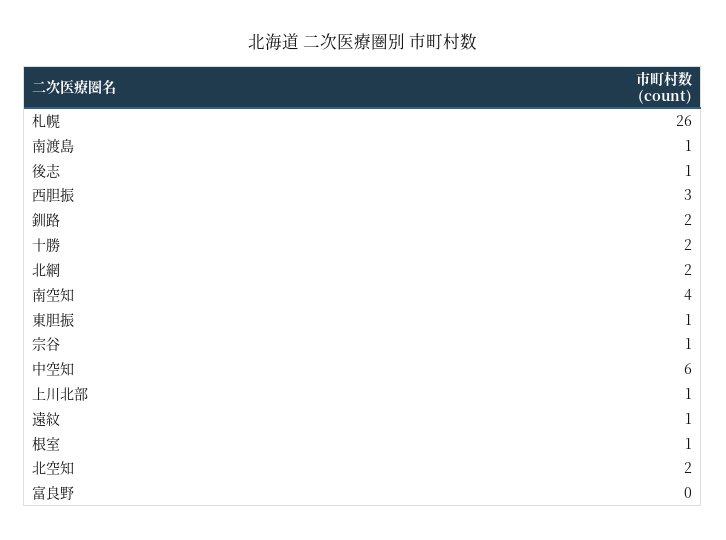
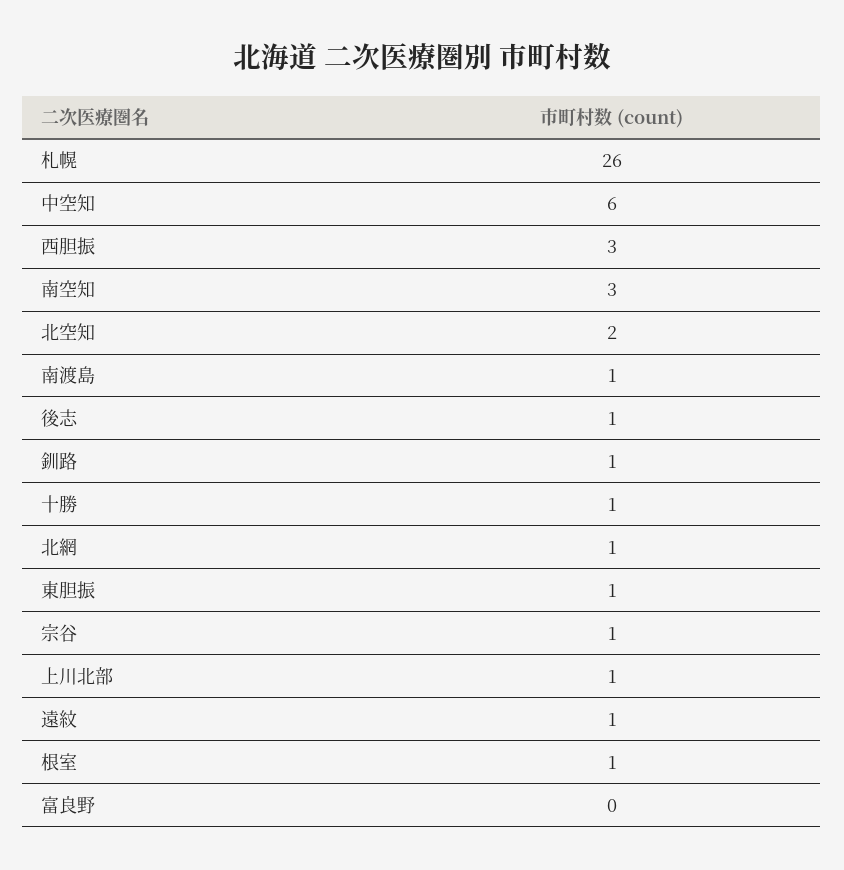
  {
    "札幌": 26,
    "南渡島": 1,
    "後志": 1,
    "西胆振": 3,
-   "釧路": 2,
+   "釧路": 1,
-   "十勝": 2,
+   "十勝": 1,
-   "北網": 2,
+   "北網": 1,
-   "南空知": 4,
+   "南空知": 3,
    "東胆振": 1,
    "宗谷": 1,
    "中空知": 6,
    "上川北部": 1,
    "遠紋": 1,
    "根室": 1,
    "北空知": 2,
    "富良野": 0
  }

